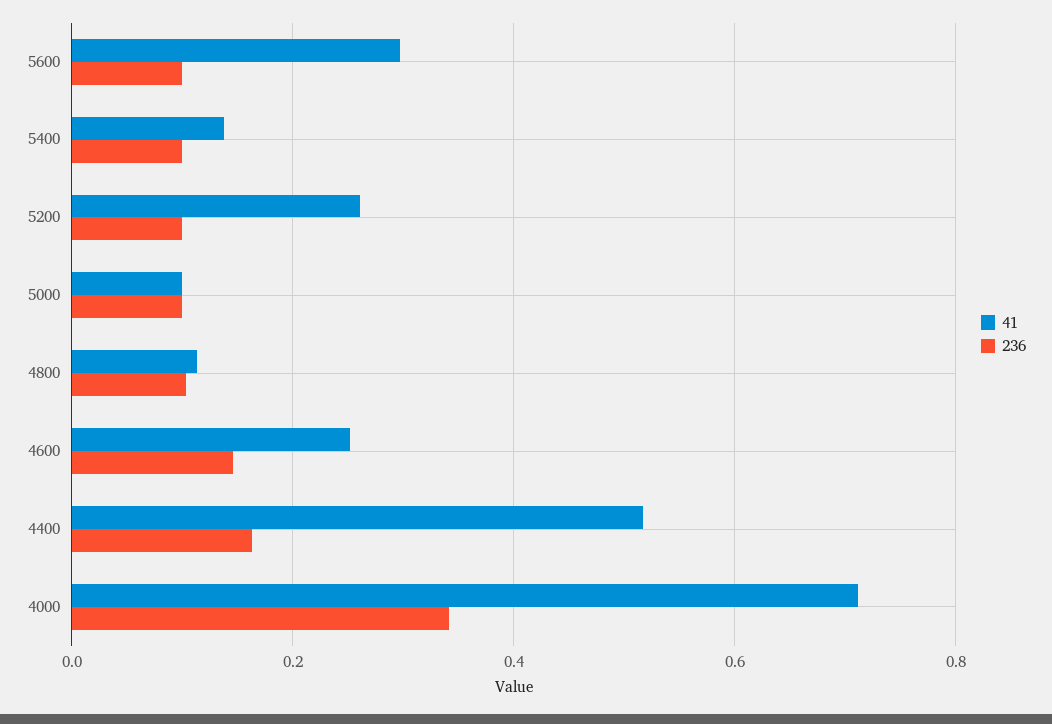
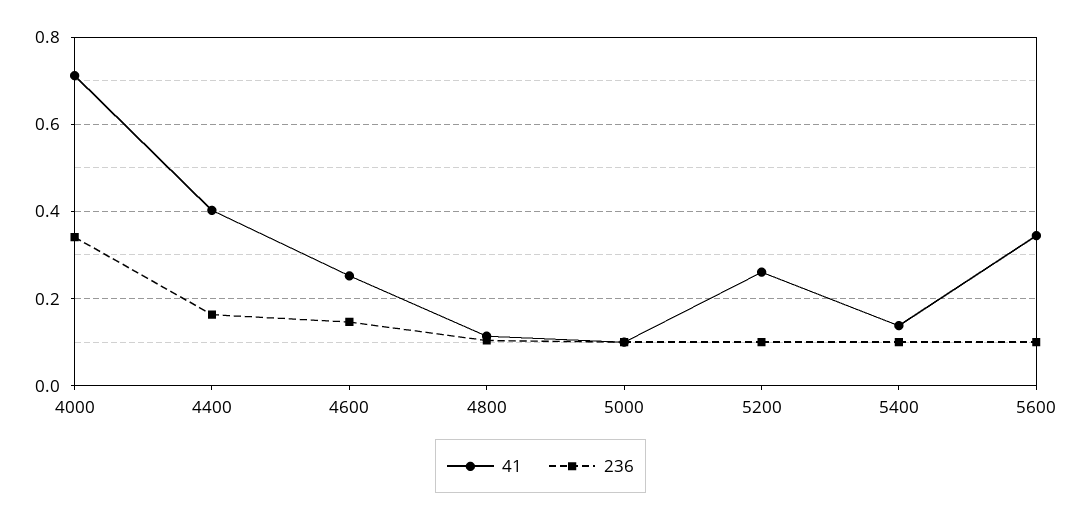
  {
    "41": {
-     "5600": 0.3,
+     "5600": 0.34,
      "5400": 0.14,
      "5200": 0.26,
      "5000": 0.1,
      "4800": 0.12,
      "4600": 0.26,
-     "4400": 0.52,
+     "4400": 0.4,
      "4000": 0.72
    },
    "236": {
      "5600": 0.1,
      "5400": 0.1,
      "5200": 0.1,
      "5000": 0.1,
      "4800": 0.1,
      "4600": 0.14,
      "4400": 0.16,
      "4000": 0.34
    }
  }

